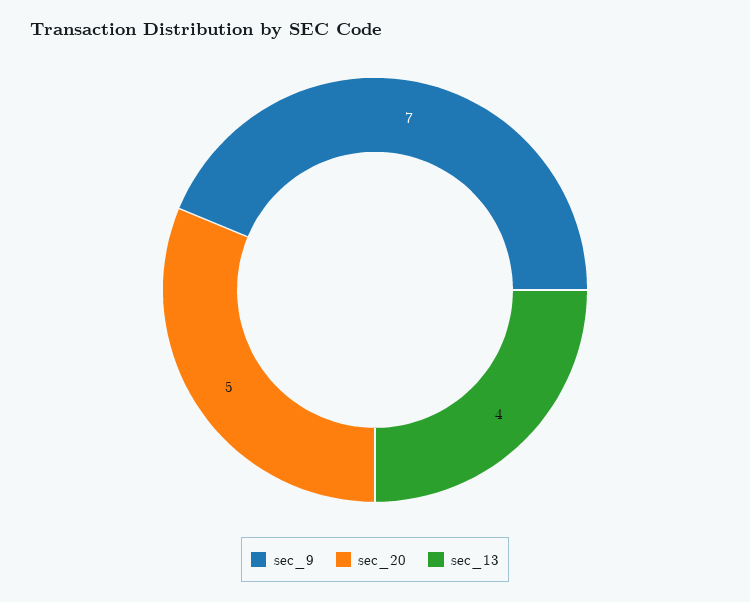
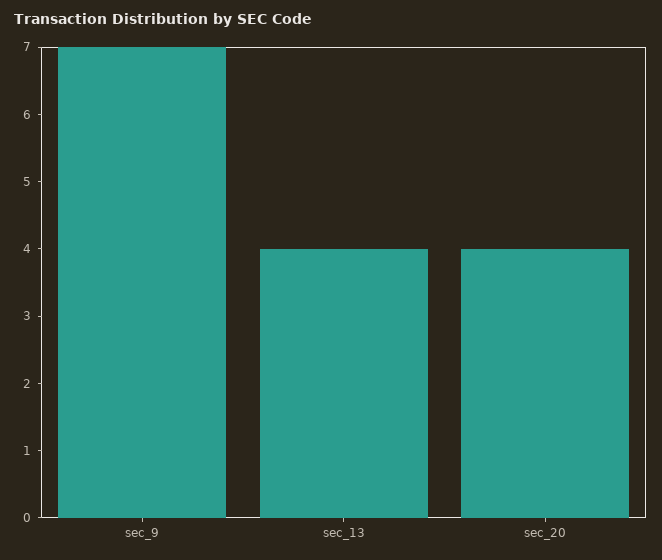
  {
    "sec_9": 7,
-   "sec_20": 5,
+   "sec_20": 4,
    "sec_13": 4
  }

